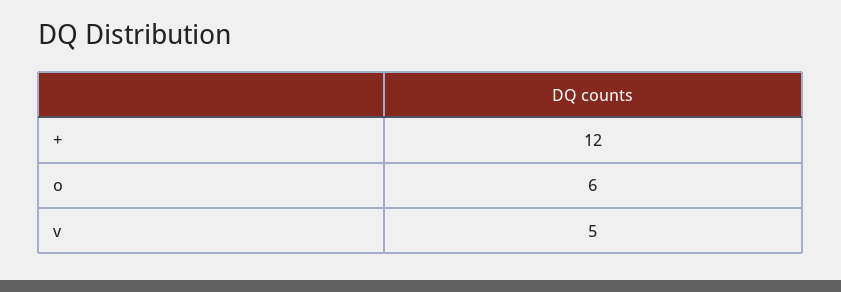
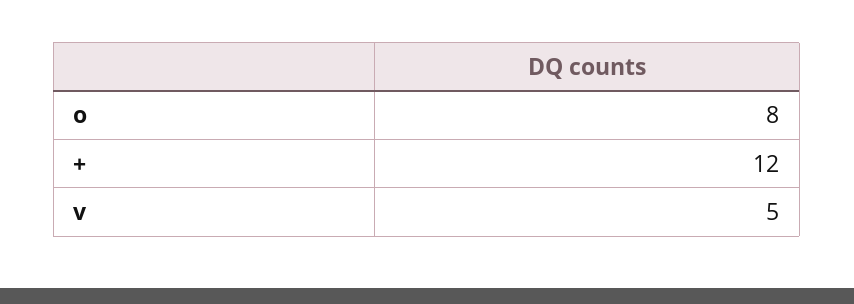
  {
    "+": 12,
-   "o": 6,
+   "o": 8,
    "v": 5
  }

